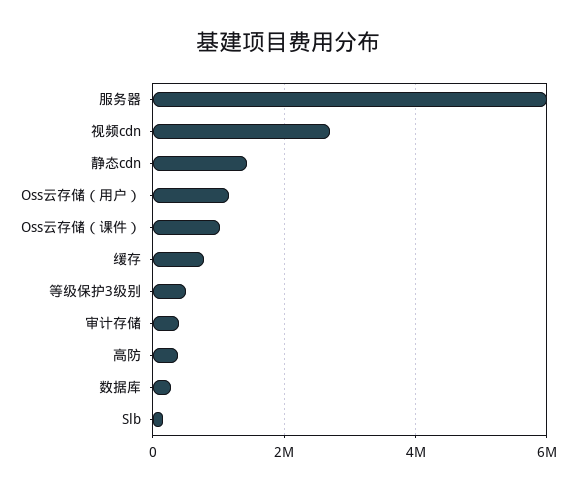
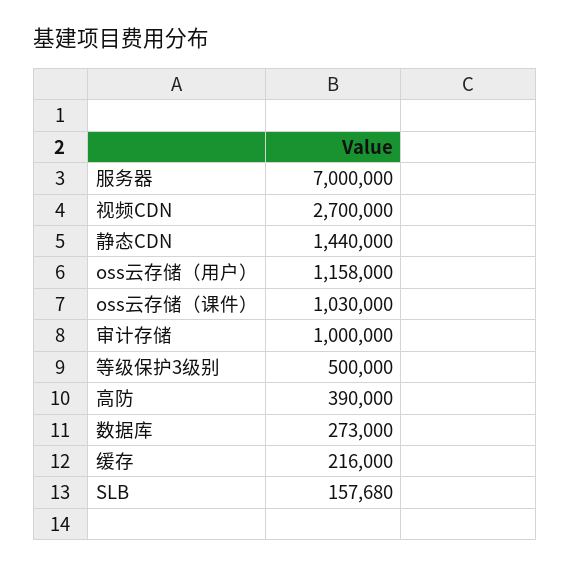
  {
-   "服务器": 6000000,
+   "服务器": 7000000,
    "视频cdn": 2700000,
    "静态cdn": 1440000,
    "Oss云存储（用户）": 1158000,
    "Oss云存储（课件）": 1030000,
-   "缓存": 800000,
+   "缓存": 216000,
    "等级保护3级别": 500000,
-   "审计存储": 400000,
+   "审计存储": 1000000,
    "高防": 390000,
    "数据库": 273000,
    "Slb": 157680
  }

